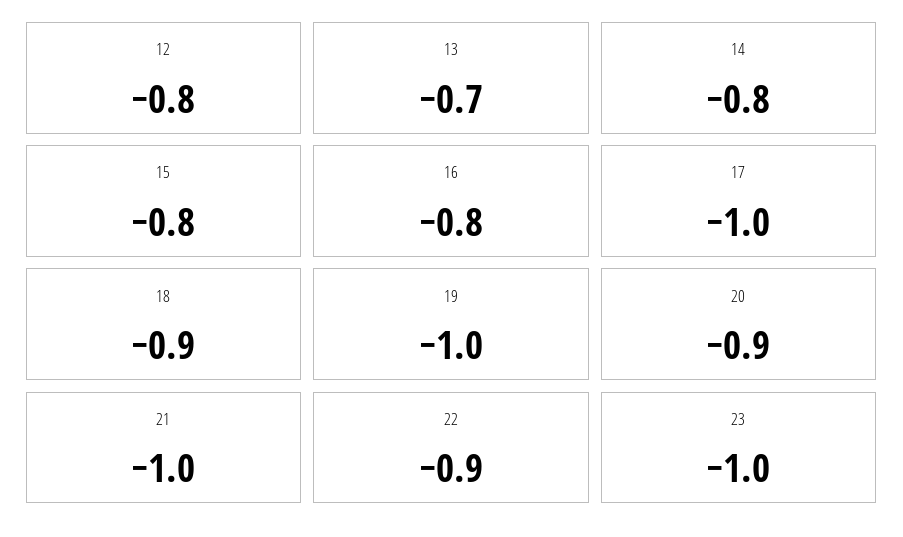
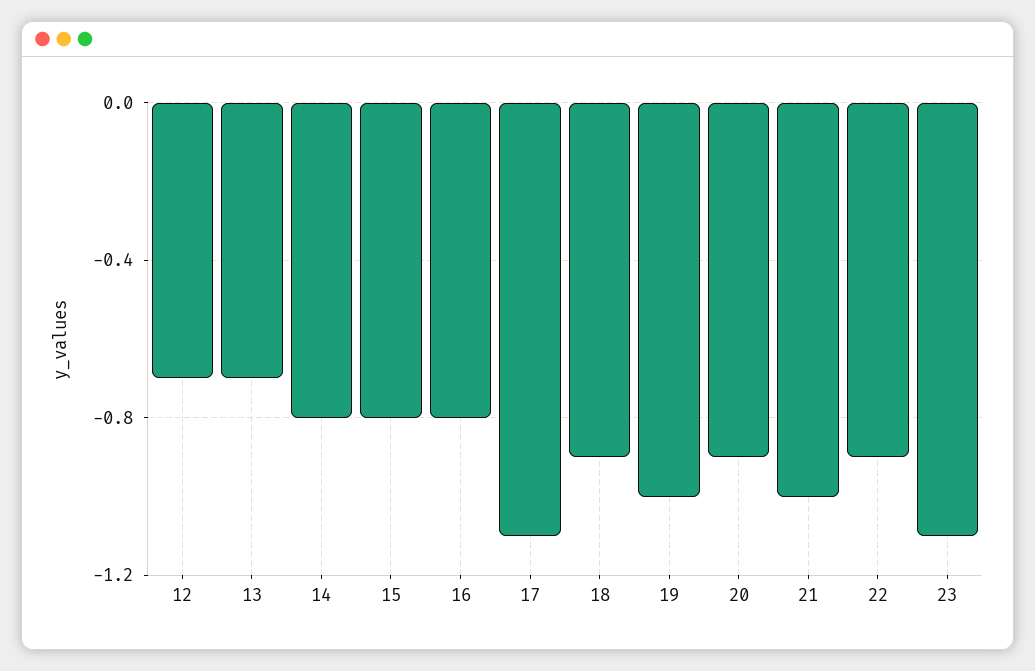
  {
-   "12": -0.8,
+   "12": -0.7,
    "13": -0.7,
    "14": -0.8,
    "15": -0.8,
    "16": -0.8,
-   "17": -1,
+   "17": -1.1,
    "18": -0.9,
    "19": -1,
    "20": -0.9,
    "21": -1,
    "22": -0.9,
-   "23": -1
+   "23": -1.1
  }

